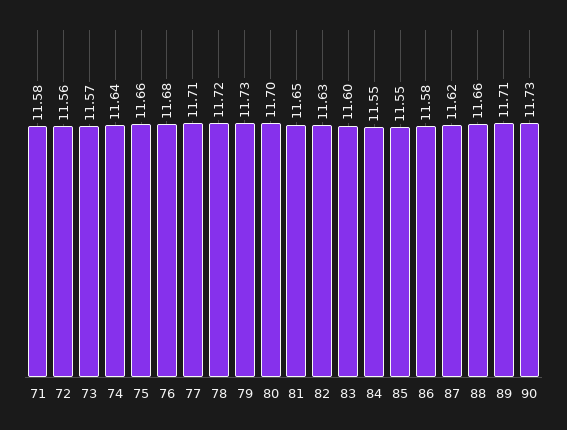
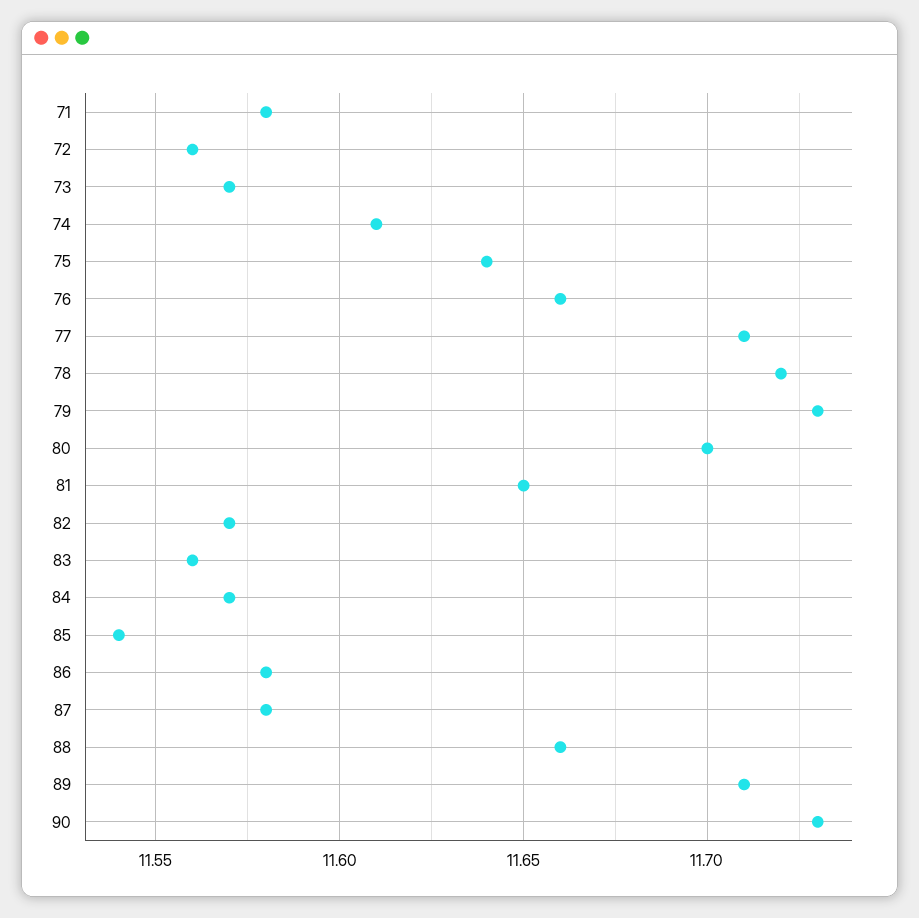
  {
    "71": 11.58,
    "72": 11.56,
    "73": 11.57,
-   "74": 11.64,
+   "74": 11.61,
-   "75": 11.66,
+   "75": 11.64,
-   "76": 11.68,
+   "76": 11.66,
    "77": 11.71,
    "78": 11.72,
    "79": 11.73,
    "80": 11.7,
    "81": 11.65,
-   "82": 11.63,
+   "82": 11.57,
-   "83": 11.6,
+   "83": 11.56,
-   "84": 11.55,
+   "84": 11.57,
-   "85": 11.55,
+   "85": 11.54,
    "86": 11.58,
-   "87": 11.62,
+   "87": 11.58,
    "88": 11.66,
    "89": 11.71,
    "90": 11.73
  }

